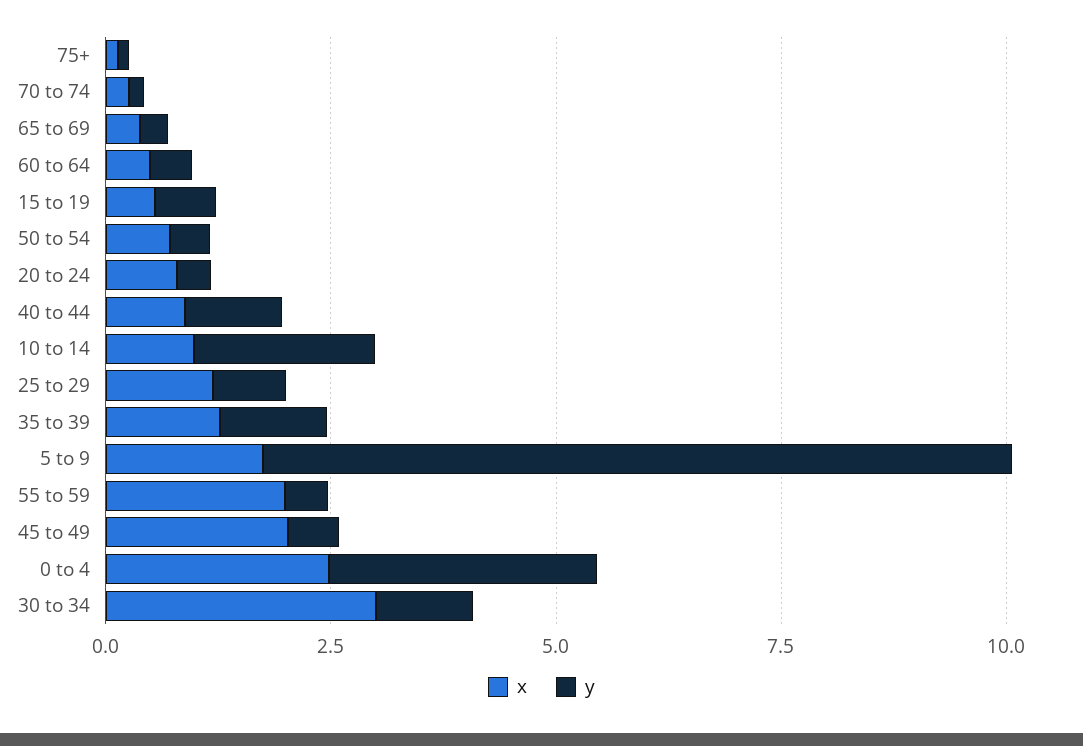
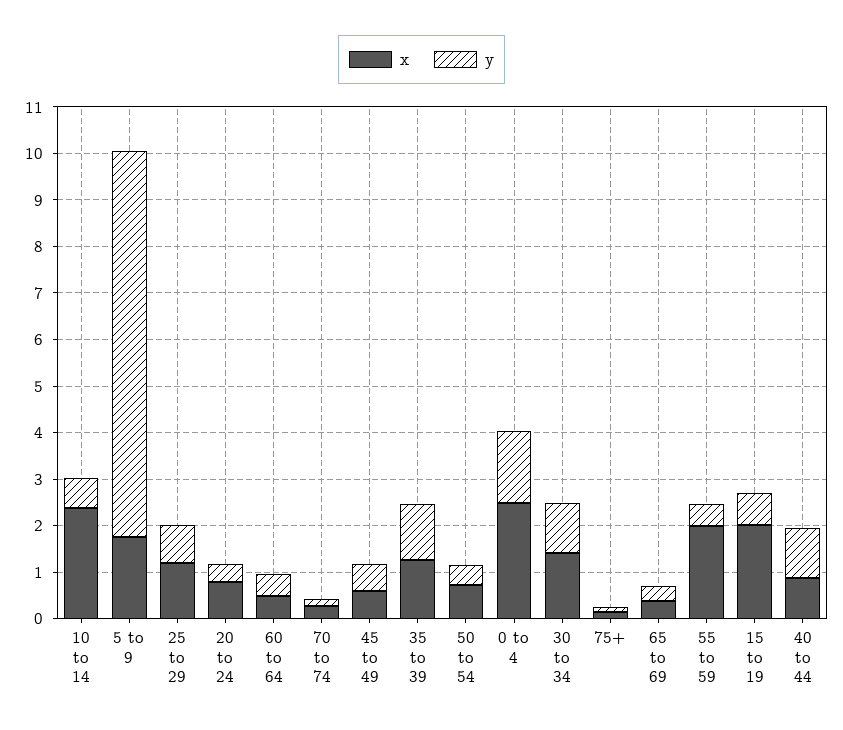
  {
    "x": {
      "75+": 0.2,
      "70 to 74": 0.2,
      "65 to 69": 0.4,
      "60 to 64": 0.4,
-     "15 to 19": 0.5,
+     "15 to 19": 2,
      "50 to 54": 0.8,
      "20 to 24": 0.8,
      "40 to 44": 0.8,
-     "10 to 14": 1,
+     "10 to 14": 2.4,
      "25 to 29": 1.2,
      "35 to 39": 1.2,
      "5 to 9": 1.8,
      "55 to 59": 2,
-     "45 to 49": 2,
+     "45 to 49": 0.6,
      "0 to 4": 2.4,
-     "30 to 34": 3
+     "30 to 34": 1.4
    },
    "y": {
      "75+": 0.2,
      "70 to 74": 0.2,
      "65 to 69": 0.4,
      "60 to 64": 0.4,
      "15 to 19": 0.6,
      "50 to 54": 0.4,
      "20 to 24": 0.4,
      "40 to 44": 1,
-     "10 to 14": 2,
+     "10 to 14": 0.6,
      "25 to 29": 0.8,
      "35 to 39": 1.2,
      "5 to 9": 8.4,
      "55 to 59": 0.4,
      "45 to 49": 0.6,
-     "0 to 4": 3,
+     "0 to 4": 1.6,
      "30 to 34": 1
    }
  }

